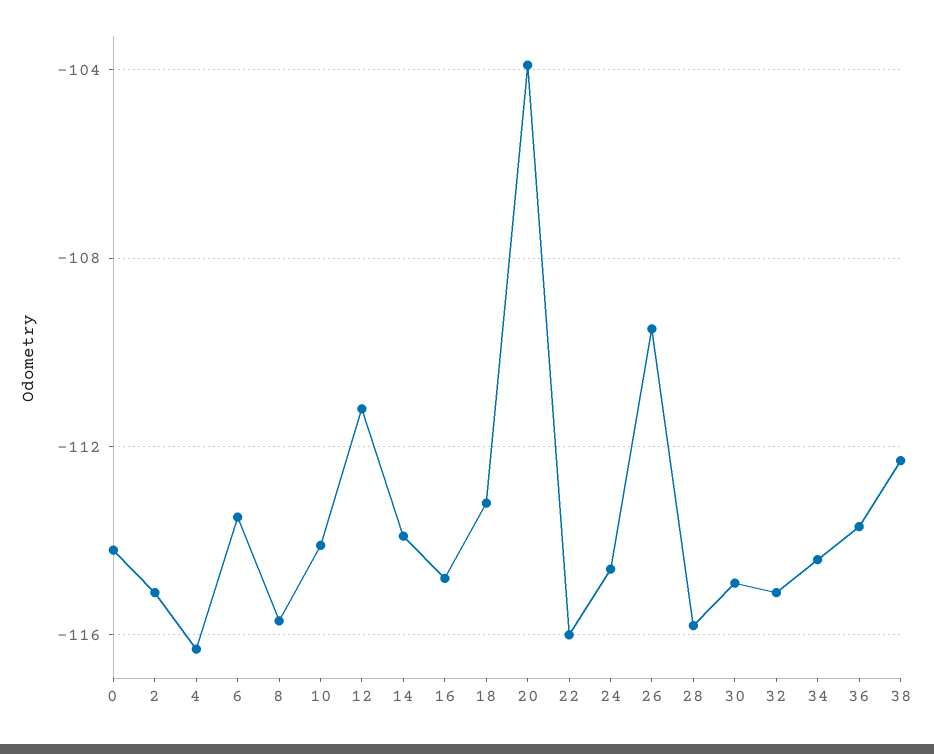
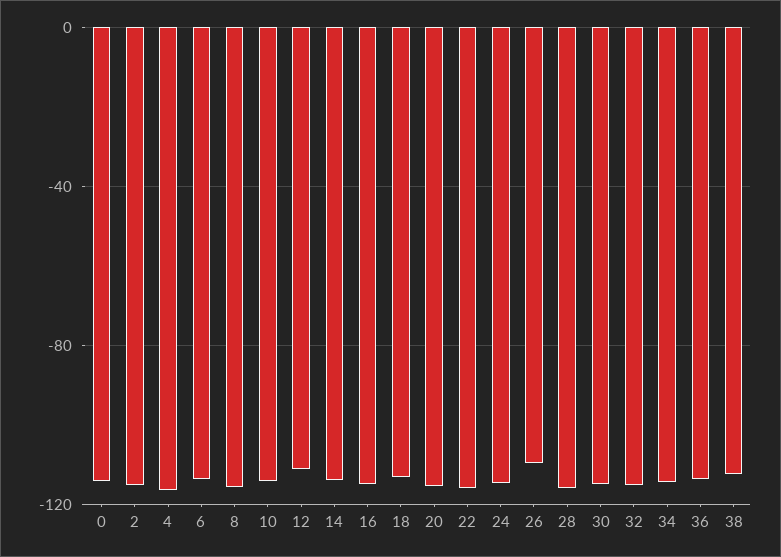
  {
    "0": -114,
    "2": -115,
    "4": -116.5,
    "6": -113.5,
    "8": -115.5,
    "10": -114,
    "12": -111,
    "14": -114,
    "16": -115,
    "18": -113,
-   "20": -104,
+   "20": -115,
    "22": -116,
    "24": -114.5,
    "26": -109.5,
    "28": -116,
    "30": -115,
    "32": -115,
    "34": -114.5,
    "36": -113.5,
    "38": -112.5
  }

